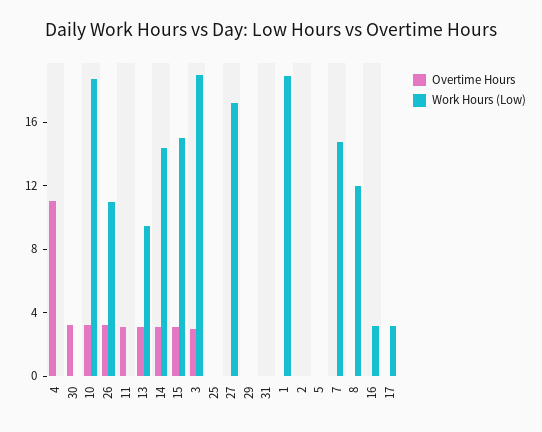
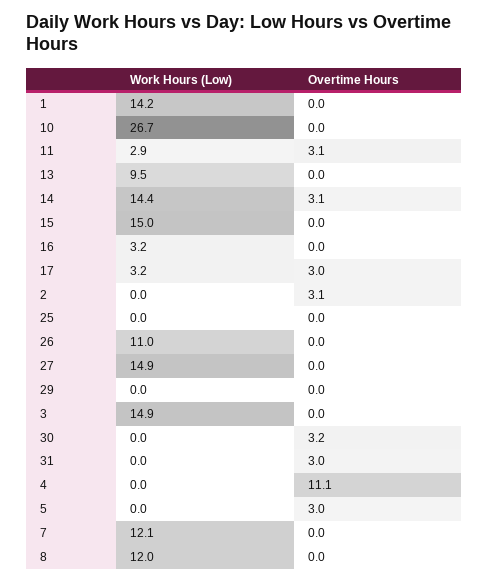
  {
    "Overtime Hours": {
      "4": 11.1,
      "30": 3.2,
-     "10": 3,
+     "10": 0,
-     "26": 3,
+     "26": 0,
      "11": 3.1,
-     "13": 3,
+     "13": 0,
      "14": 3.1,
-     "15": 3,
+     "15": 0,
-     "3": 3,
+     "3": 0,
      "25": 0,
      "27": 0,
      "29": 0,
-     "31": 0,
+     "31": 3,
      "1": 0,
-     "2": 0,
+     "2": 3.1,
-     "5": 0,
+     "5": 3,
      "7": 0,
      "8": 0,
      "16": 0,
-     "17": 0
+     "17": 3
    },
    "Work Hours (Low)": {
      "4": 0,
      "30": 0,
-     "10": 19,
+     "10": 26.7,
      "26": 11,
-     "11": 0,
+     "11": 2.9,
      "13": 9.5,
      "14": 14.4,
      "15": 15,
-     "3": 19,
+     "3": 14.9,
      "25": 0,
-     "27": 17,
+     "27": 14.9,
      "29": 0,
      "31": 0,
-     "1": 19,
+     "1": 14.2,
      "2": 0,
      "5": 0,
-     "7": 15,
+     "7": 12.1,
      "8": 12,
      "16": 3.2,
      "17": 3.2
    }
  }

